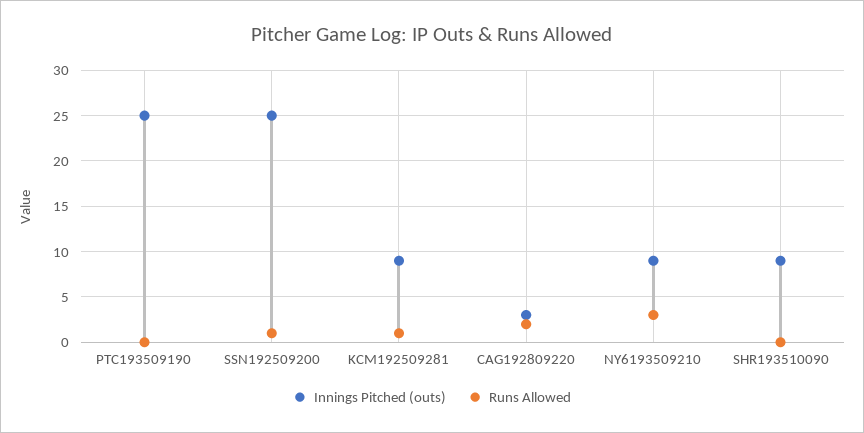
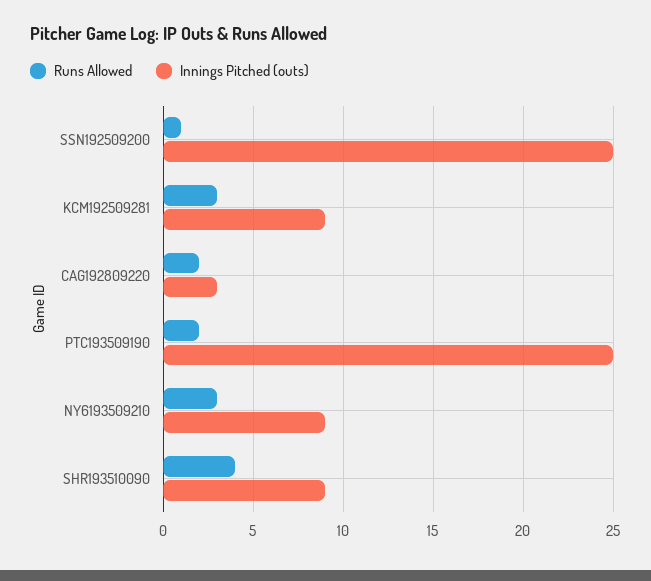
  {
    "Innings Pitched (outs)": {
      "PTC193509190": 25,
      "SSN192509200": 25,
      "KCM192509281": 9,
      "CAG192809220": 3,
      "NY6193509210": 9,
      "SHR193510090": 9
    },
    "Runs Allowed": {
-     "PTC193509190": 0,
+     "PTC193509190": 2,
      "SSN192509200": 1,
-     "KCM192509281": 1,
+     "KCM192509281": 3,
      "CAG192809220": 2,
      "NY6193509210": 3,
-     "SHR193510090": 0
+     "SHR193510090": 4
    }
  }

